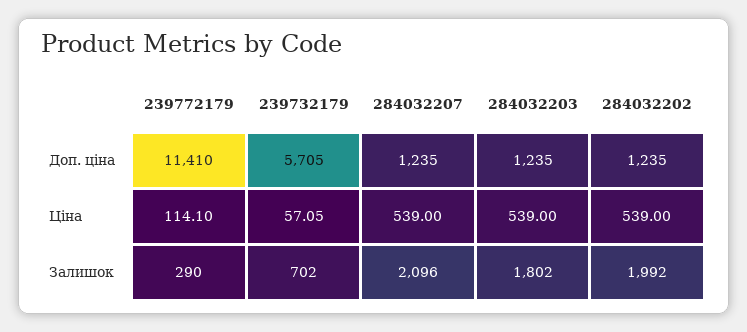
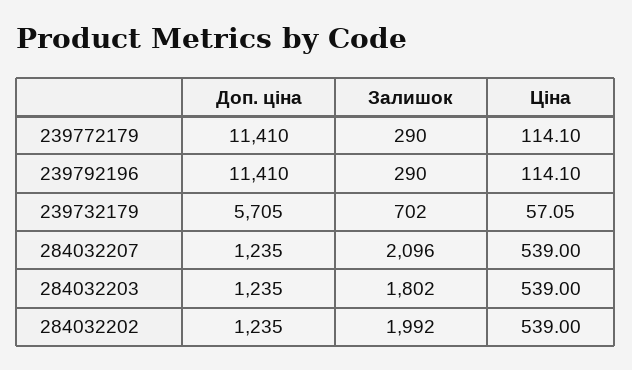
  {
    "239772179": {
      "Доп. ціна": 11410,
      "Ціна": 114.1,
      "Залишок": 290
    },
    "239732179": {
      "Доп. ціна": 5705,
      "Ціна": 57.05,
      "Залишок": 702
    },
    "284032207": {
      "Доп. ціна": 1235,
      "Ціна": 539,
      "Залишок": 2096
    },
    "284032203": {
      "Доп. ціна": 1235,
      "Ціна": 539,
      "Залишок": 1802
    },
    "284032202": {
      "Доп. ціна": 1235,
      "Ціна": 539,
      "Залишок": 1992
-   }
+   },
+   "239792196": {
+     "Доп. ціна": 11410,
+     "Залишок": 290,
+     "Ціна": 114.1
+   }
  }

